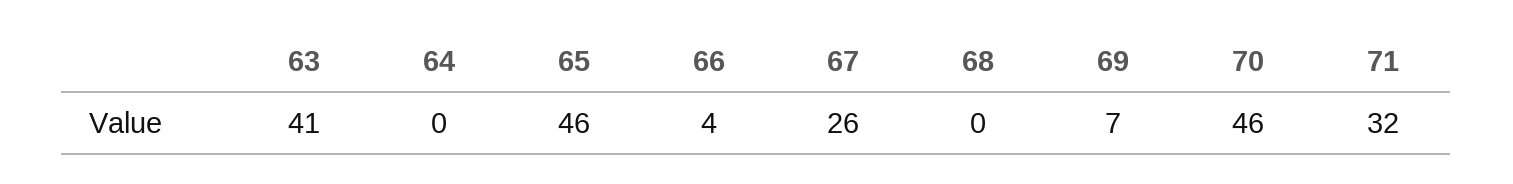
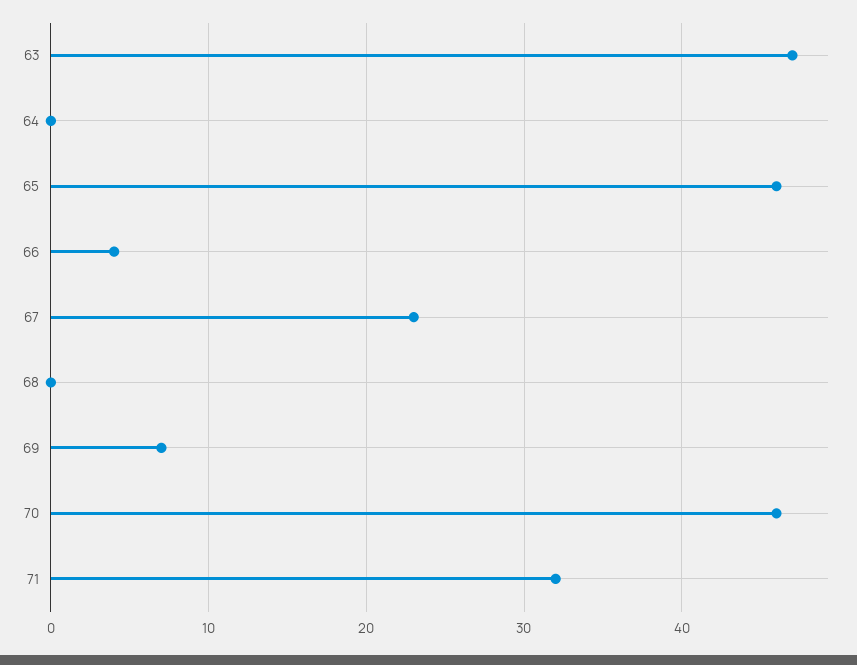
  {
-   "63": 41,
+   "63": 47,
    "64": 0,
    "65": 46,
    "66": 4,
-   "67": 26,
+   "67": 23,
    "68": 0,
    "69": 7,
    "70": 46,
    "71": 32
  }

